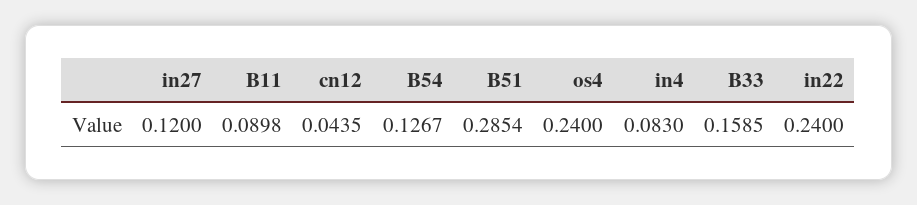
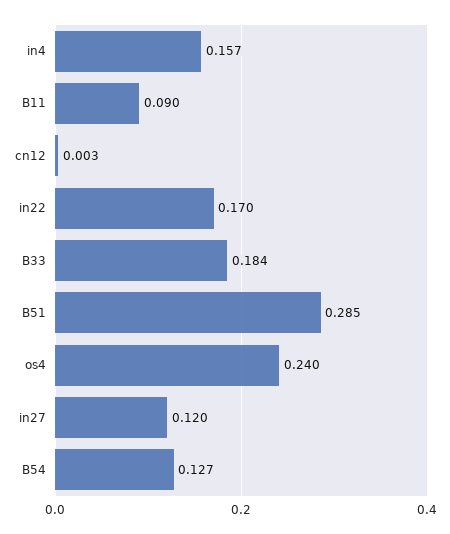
  {
    "in27": 0.12,
    "B11": 0.0898,
-   "cn12": 0.0435,
+   "cn12": 0.003,
    "B54": 0.1267,
    "B51": 0.2854,
    "os4": 0.24,
-   "in4": 0.083,
+   "in4": 0.157,
-   "B33": 0.1585,
+   "B33": 0.184,
-   "in22": 0.24
+   "in22": 0.17
  }

